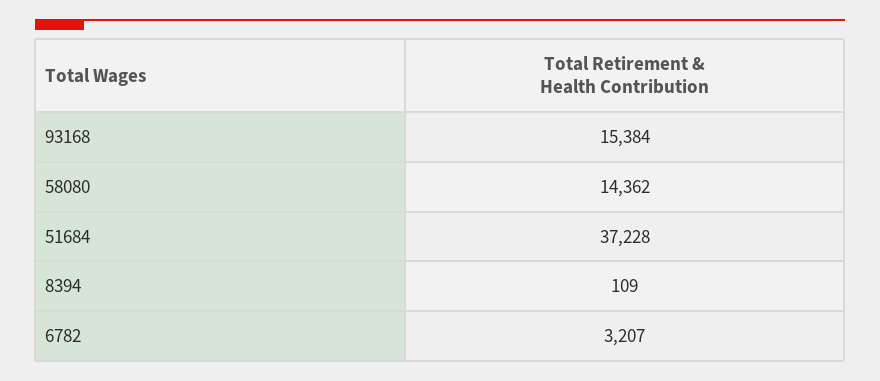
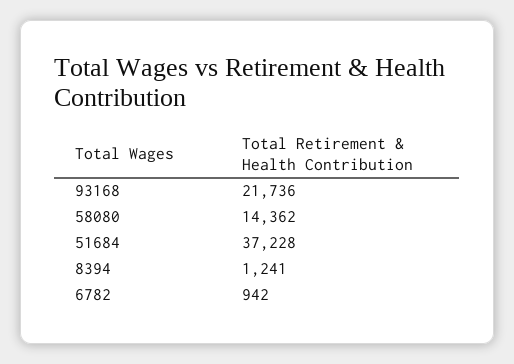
  {
-   "93168": 15384,
+   "93168": 21736,
    "58080": 14362,
    "51684": 37228,
-   "8394": 109,
+   "8394": 1241,
-   "6782": 3207
+   "6782": 942
  }

